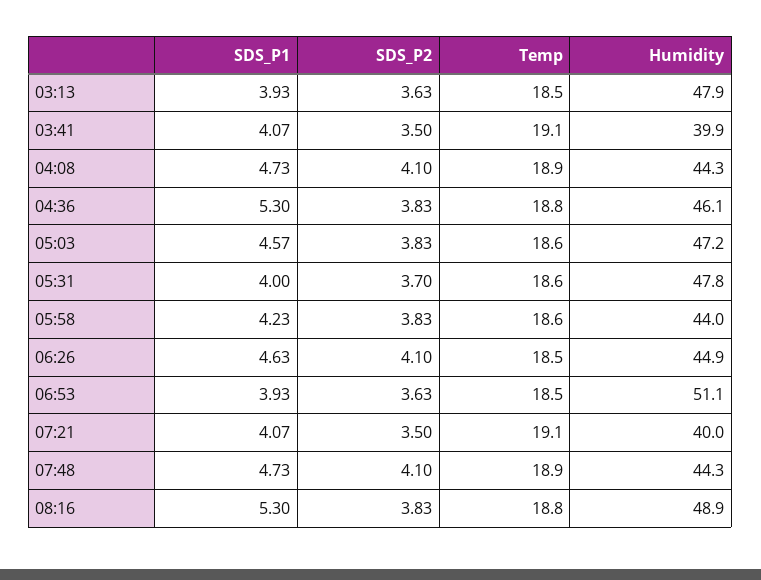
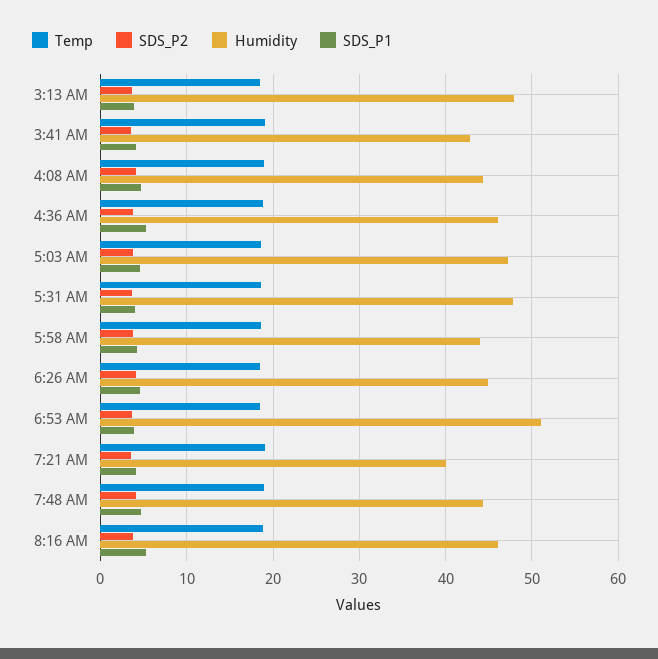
  {
    "SDS_P1": {
      "03:13": 3.93,
      "03:41": 4.07,
      "04:08": 4.73,
      "04:36": 5.3,
      "05:03": 4.57,
      "05:31": 4,
      "05:58": 4.23,
      "06:26": 4.63,
      "06:53": 3.93,
      "07:21": 4.07,
      "07:48": 4.73,
      "08:16": 5.3
    },
    "SDS_P2": {
      "03:13": 3.63,
      "03:41": 3.5,
      "04:08": 4.1,
      "04:36": 3.83,
      "05:03": 3.83,
      "05:31": 3.7,
      "05:58": 3.83,
      "06:26": 4.1,
      "06:53": 3.63,
      "07:21": 3.5,
      "07:48": 4.1,
      "08:16": 3.83
    },
    "Temp": {
      "03:13": 18.5,
      "03:41": 19.1,
      "04:08": 18.9,
      "04:36": 18.8,
      "05:03": 18.6,
      "05:31": 18.6,
      "05:58": 18.6,
      "06:26": 18.5,
      "06:53": 18.5,
      "07:21": 19.1,
      "07:48": 18.9,
      "08:16": 18.8
    },
    "Humidity": {
      "03:13": 47.9,
-     "03:41": 39.9,
+     "03:41": 43,
      "04:08": 44.3,
      "04:36": 46.1,
      "05:03": 47.2,
      "05:31": 47.8,
      "05:58": 44,
      "06:26": 44.9,
      "06:53": 51.1,
      "07:21": 40,
      "07:48": 44.3,
-     "08:16": 48.9
+     "08:16": 46
    }
  }

